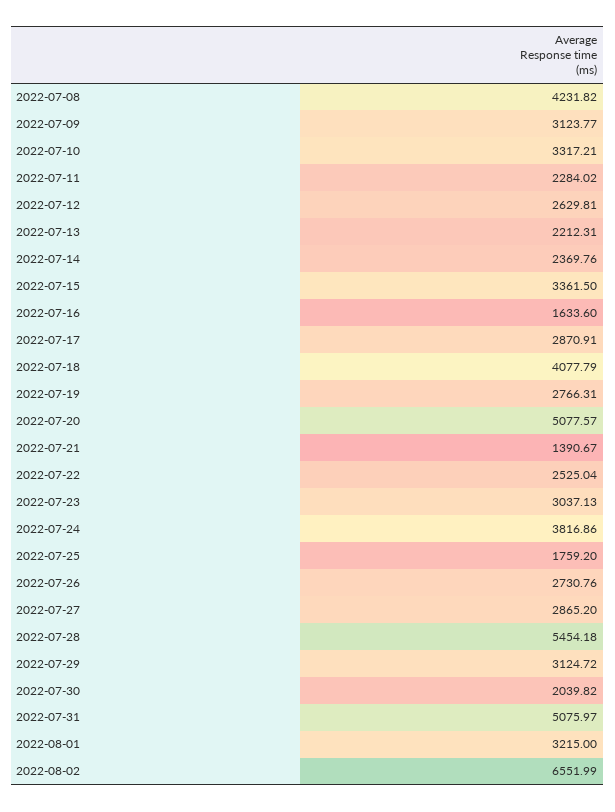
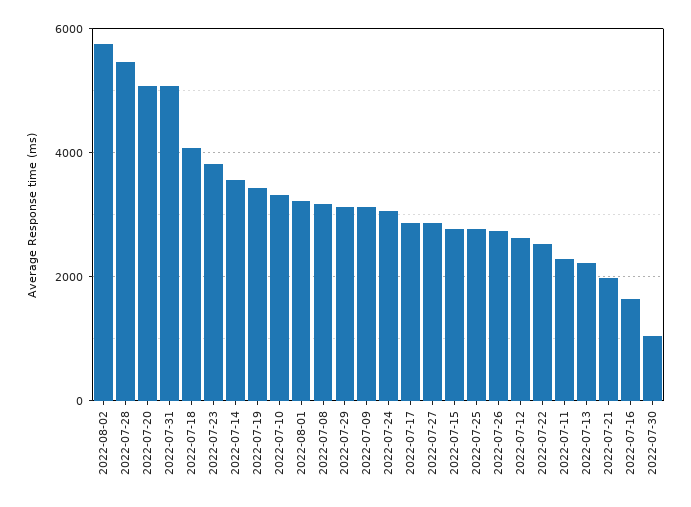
  {
-   "2022-07-08": 4231.82,
+   "2022-07-08": 3200,
    "2022-07-09": 3123.77,
    "2022-07-10": 3317.21,
    "2022-07-11": 2284.02,
    "2022-07-12": 2629.81,
    "2022-07-13": 2212.31,
-   "2022-07-14": 2369.76,
+   "2022-07-14": 3600,
-   "2022-07-15": 3361.5,
+   "2022-07-15": 2800,
    "2022-07-16": 1633.6,
    "2022-07-17": 2870.91,
    "2022-07-18": 4077.79,
-   "2022-07-19": 2766.31,
+   "2022-07-19": 3400,
    "2022-07-20": 5077.57,
-   "2022-07-21": 1390.67,
+   "2022-07-21": 2000,
    "2022-07-22": 2525.04,
-   "2022-07-23": 3037.13,
+   "2022-07-23": 3800,
-   "2022-07-24": 3816.86,
+   "2022-07-24": 3000,
-   "2022-07-25": 1759.2,
+   "2022-07-25": 2800,
    "2022-07-26": 2730.76,
    "2022-07-27": 2865.2,
    "2022-07-28": 5454.18,
    "2022-07-29": 3124.72,
-   "2022-07-30": 2039.82,
+   "2022-07-30": 1000,
    "2022-07-31": 5075.97,
    "2022-08-01": 3215,
-   "2022-08-02": 6551.99
+   "2022-08-02": 5800
  }

